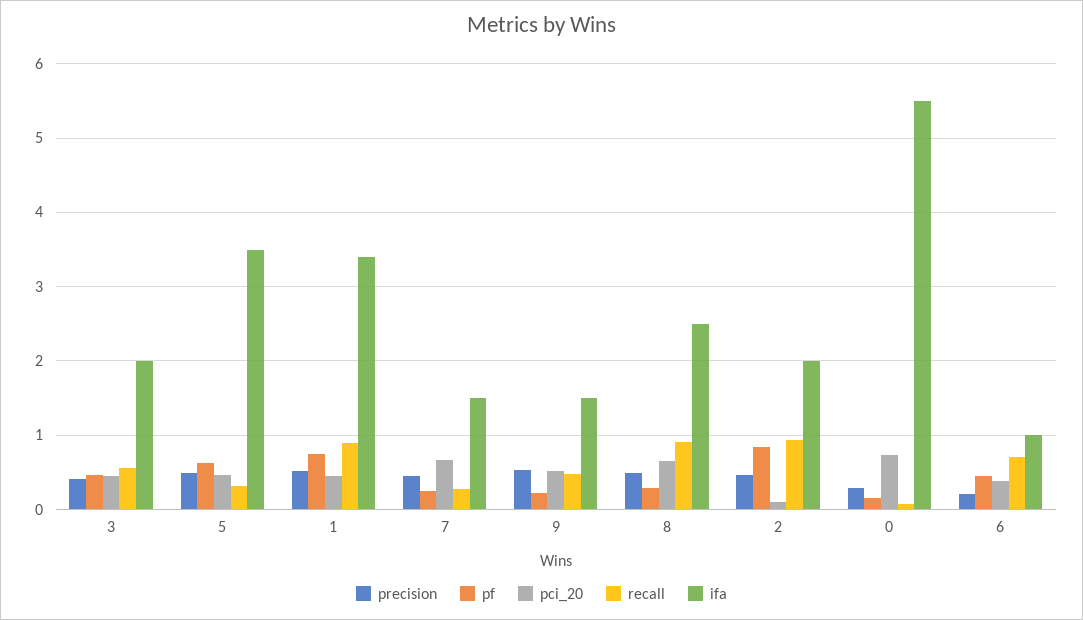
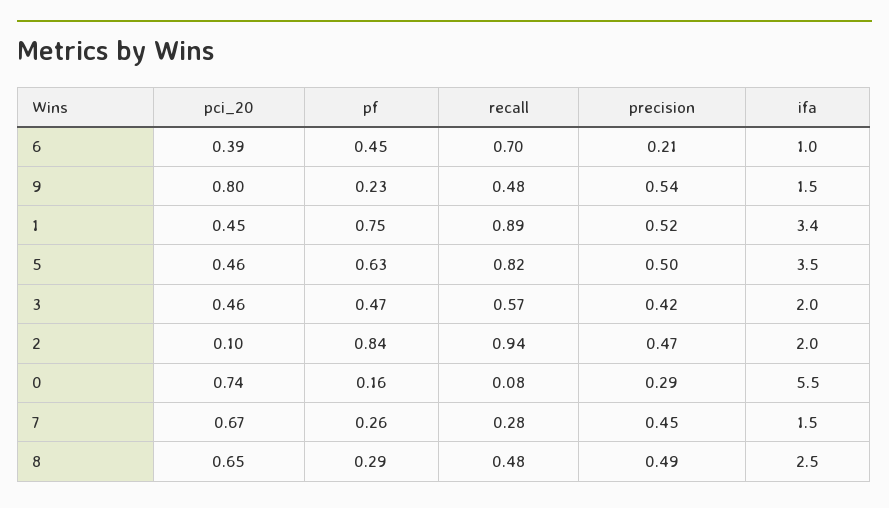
  {
    "precision": {
      "3": 0.42,
      "5": 0.5,
      "1": 0.52,
      "7": 0.45,
      "9": 0.54,
      "8": 0.49,
      "2": 0.47,
      "0": 0.29,
      "6": 0.21
    },
    "pf": {
      "3": 0.47,
      "5": 0.63,
      "1": 0.75,
      "7": 0.26,
      "9": 0.23,
      "8": 0.29,
      "2": 0.84,
      "0": 0.16,
      "6": 0.45
    },
    "pci_20": {
      "3": 0.46,
      "5": 0.46,
      "1": 0.45,
      "7": 0.67,
-     "9": 0.5,
+     "9": 0.8,
      "8": 0.65,
      "2": 0.1,
      "0": 0.74,
      "6": 0.39
    },
    "recall": {
      "3": 0.57,
-     "5": 0.3,
+     "5": 0.82,
      "1": 0.89,
      "7": 0.28,
      "9": 0.48,
-     "8": 0.9,
+     "8": 0.48,
      "2": 0.94,
      "0": 0.08,
      "6": 0.7
    },
    "ifa": {
      "3": 2,
      "5": 3.5,
      "1": 3.4,
      "7": 1.5,
      "9": 1.5,
      "8": 2.5,
      "2": 2,
      "0": 5.5,
      "6": 1
    }
  }

